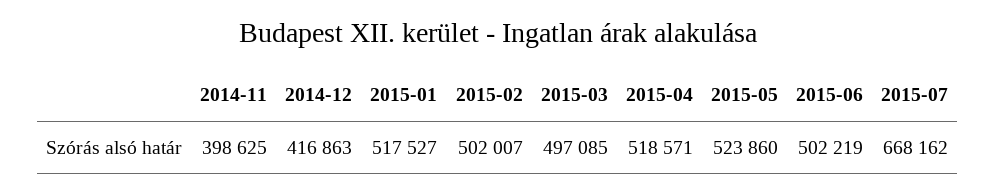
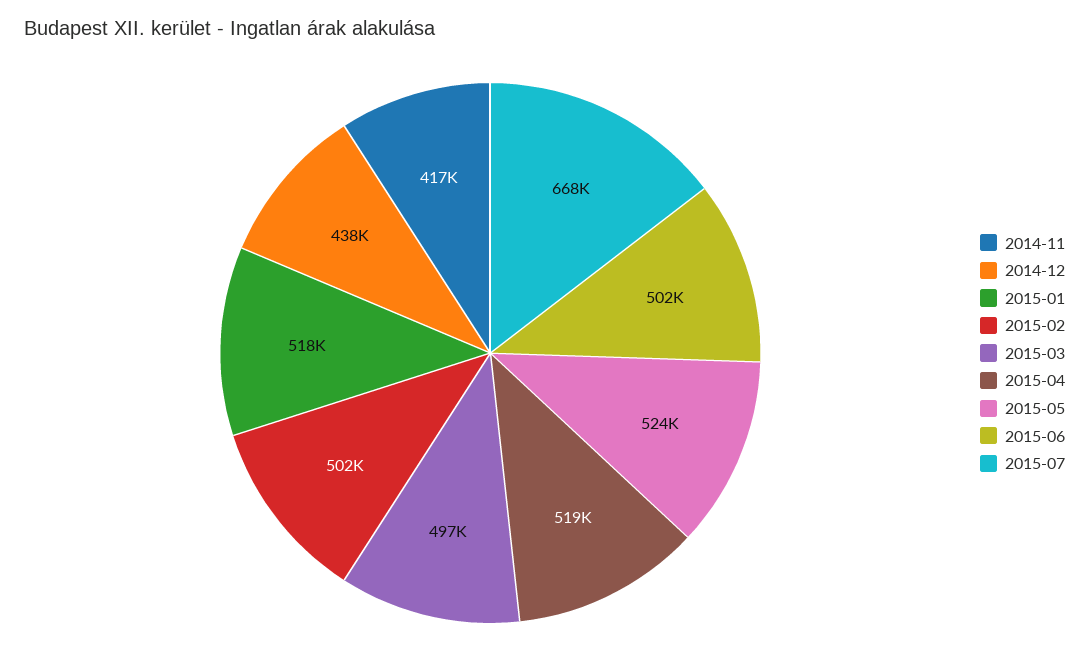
  {
-   "2014-11": 398625,
+   "2014-11": 417000,
-   "2014-12": 416863,
+   "2014-12": 438000,
    "2015-01": 517527,
    "2015-02": 502007,
    "2015-03": 497085,
    "2015-04": 518571,
    "2015-05": 523860,
    "2015-06": 502219,
    "2015-07": 668162
  }

